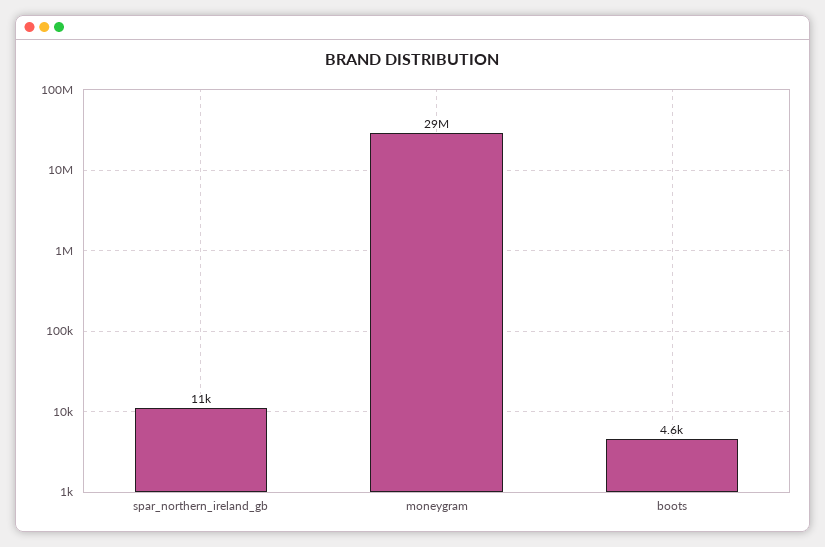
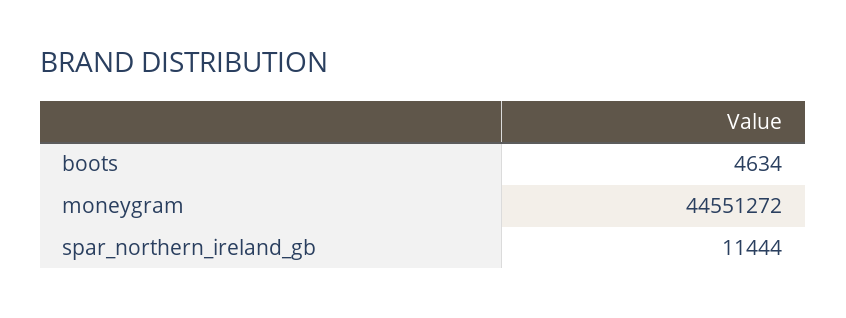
  {
    "spar_northern_ireland_gb": 11444,
-   "moneygram": 29000000,
+   "moneygram": 44551272,
    "boots": 4634
  }

